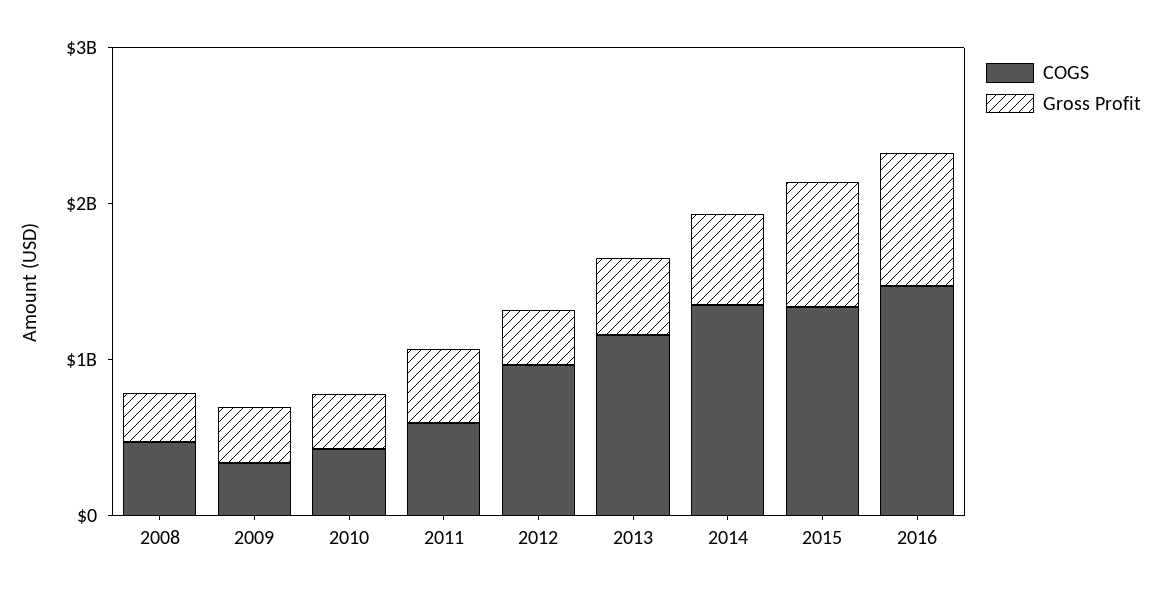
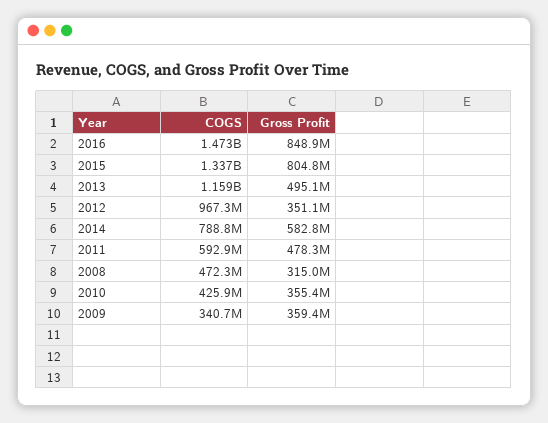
  {
    "COGS": {
      "2008": 472300000,
      "2009": 340700000,
      "2010": 425900000,
      "2011": 592900000,
      "2012": 967300000,
      "2013": 1159000000,
-     "2014": 1400000000,
+     "2014": 788800000,
      "2015": 1337000000,
      "2016": 1473000000
    },
    "Gross Profit": {
      "2008": 315000000,
      "2009": 359400000,
      "2010": 355400000,
      "2011": 478300000,
      "2012": 351100000,
      "2013": 495100000,
      "2014": 582800000,
      "2015": 804800000,
      "2016": 848900000
    }
  }

